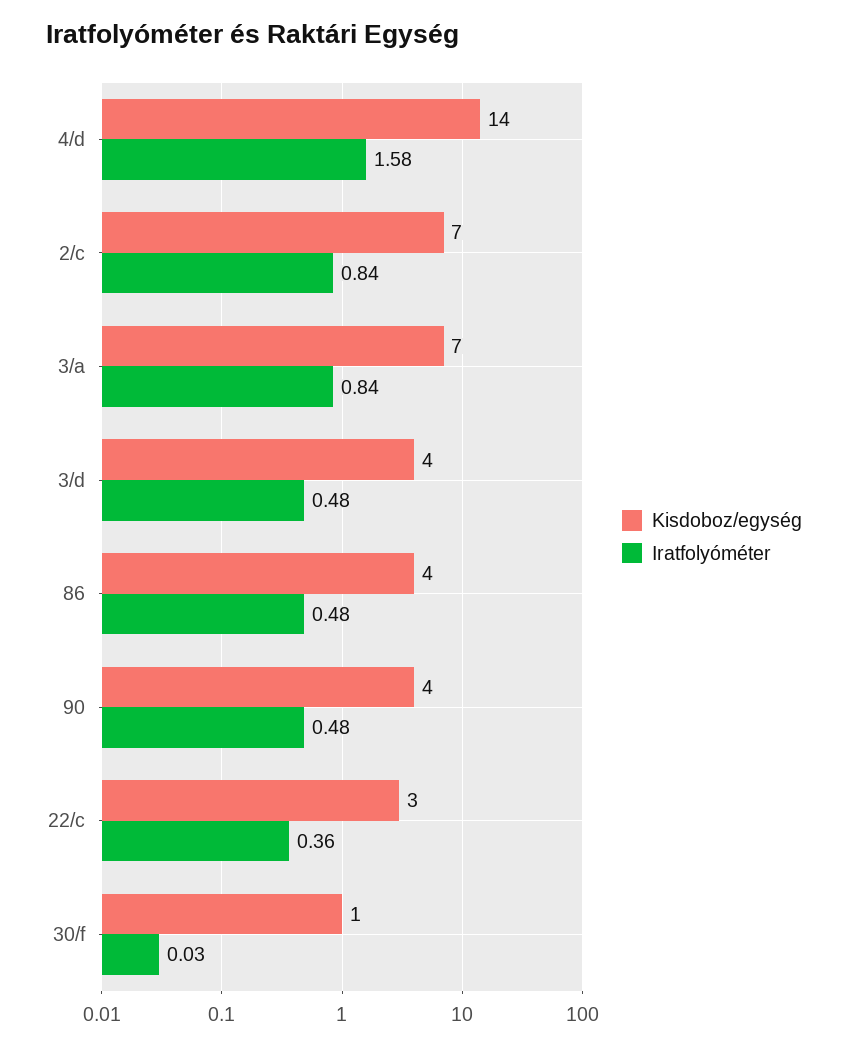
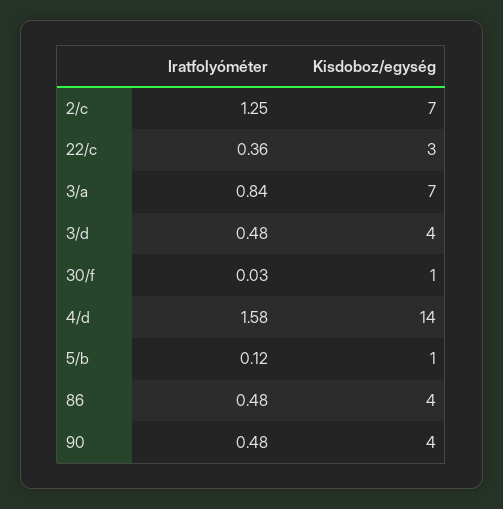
  {
    "Kisdoboz/egység": {
      "4/d": 14,
      "2/c": 7,
      "3/a": 7,
      "3/d": 4,
      "86": 4,
      "90": 4,
      "22/c": 3,
-     "30/f": 1
+     "30/f": 1,
+     "5/b": 1
    },
    "Iratfolyóméter": {
      "4/d": 1.58,
-     "2/c": 0.84,
+     "2/c": 1.25,
      "3/a": 0.84,
      "3/d": 0.48,
      "86": 0.48,
      "90": 0.48,
      "22/c": 0.36,
-     "30/f": 0.03
+     "30/f": 0.03,
+     "5/b": 0.12
    }
  }

